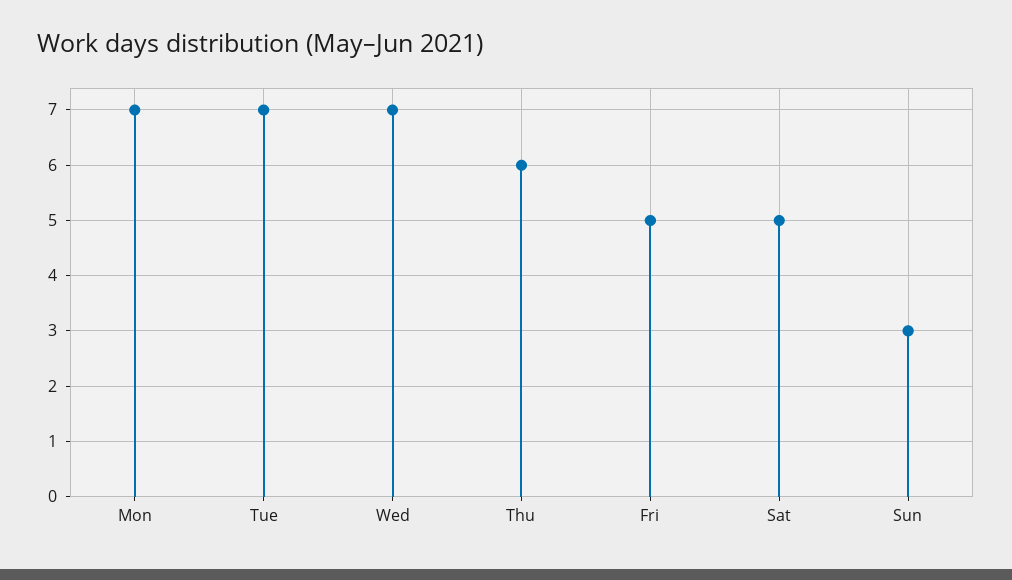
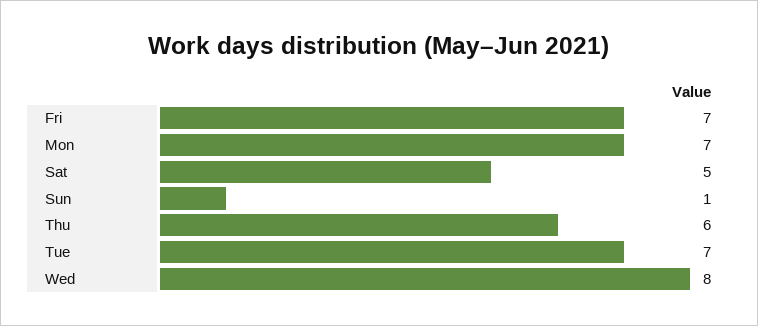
  {
    "Mon": 7,
    "Tue": 7,
-   "Wed": 7,
+   "Wed": 8,
    "Thu": 6,
-   "Fri": 5,
+   "Fri": 7,
    "Sat": 5,
-   "Sun": 3
+   "Sun": 1
  }

